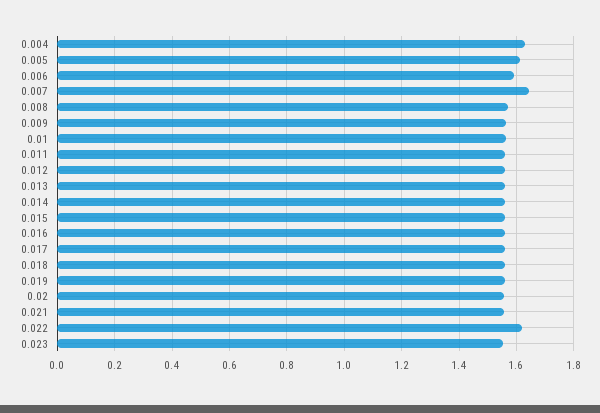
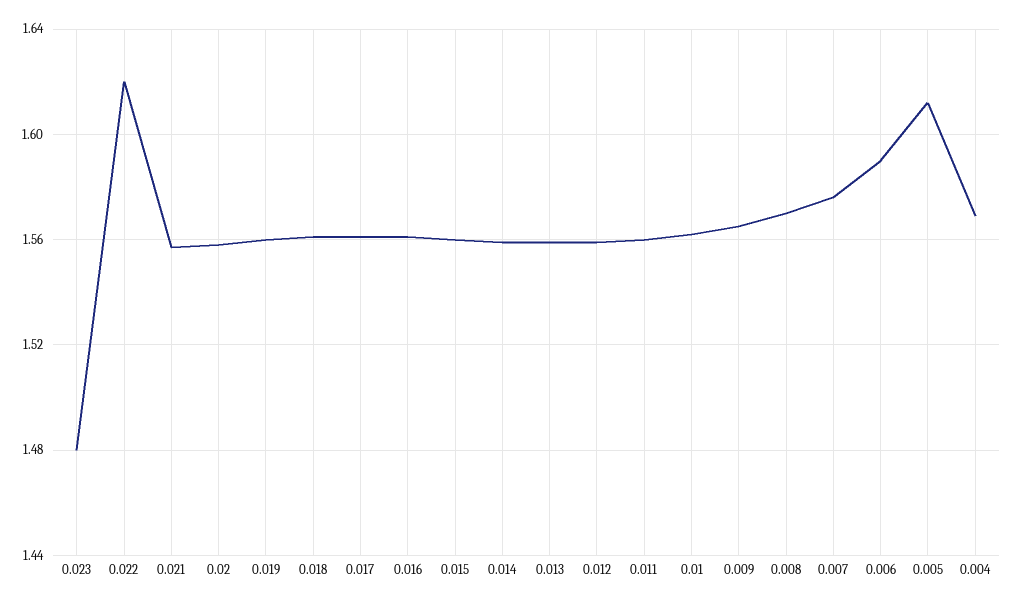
  {
-   "0.004": 1.625,
+   "0.004": 1.57,
    "0.005": 1.61,
    "0.006": 1.59,
-   "0.007": 1.65,
+   "0.007": 1.575,
    "0.008": 1.57,
    "0.009": 1.565,
    "0.01": 1.56,
    "0.011": 1.56,
    "0.012": 1.56,
    "0.013": 1.56,
    "0.014": 1.56,
    "0.015": 1.56,
    "0.016": 1.56,
    "0.017": 1.56,
    "0.018": 1.56,
    "0.019": 1.56,
    "0.02": 1.56,
    "0.021": 1.555,
    "0.022": 1.62,
-   "0.023": 1.55
+   "0.023": 1.48
  }

